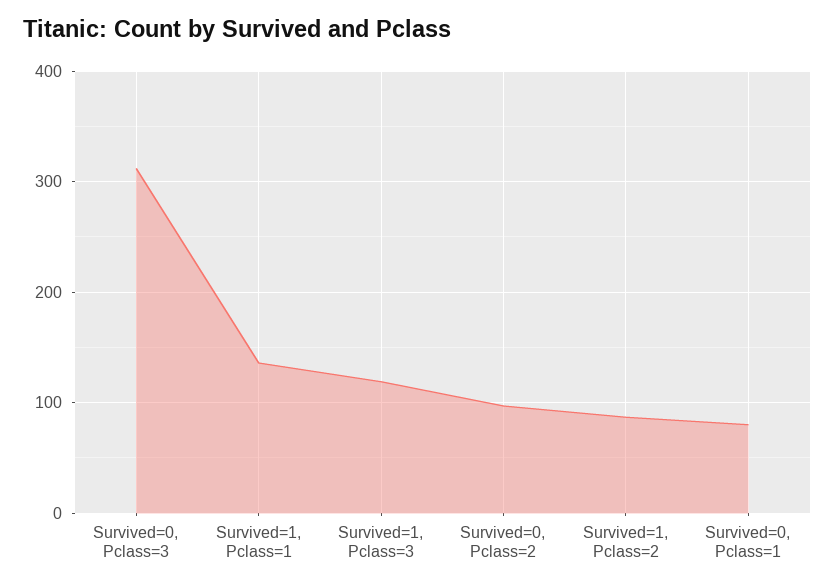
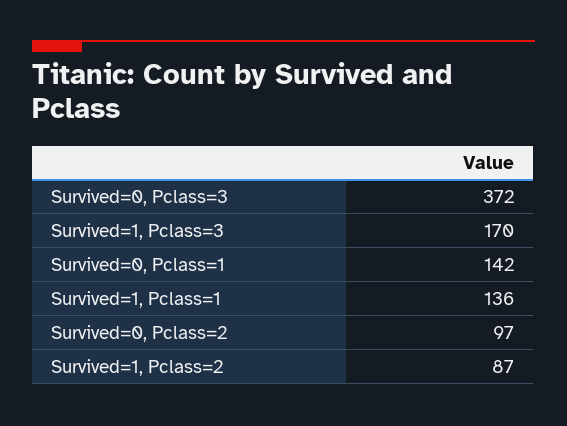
  {
-   "Survived=0, Pclass=3": 310,
+   "Survived=0, Pclass=3": 372,
    "Survived=1, Pclass=1": 136,
-   "Survived=1, Pclass=3": 120,
+   "Survived=1, Pclass=3": 170,
    "Survived=0, Pclass=2": 97,
    "Survived=1, Pclass=2": 87,
-   "Survived=0, Pclass=1": 80
+   "Survived=0, Pclass=1": 142
  }

